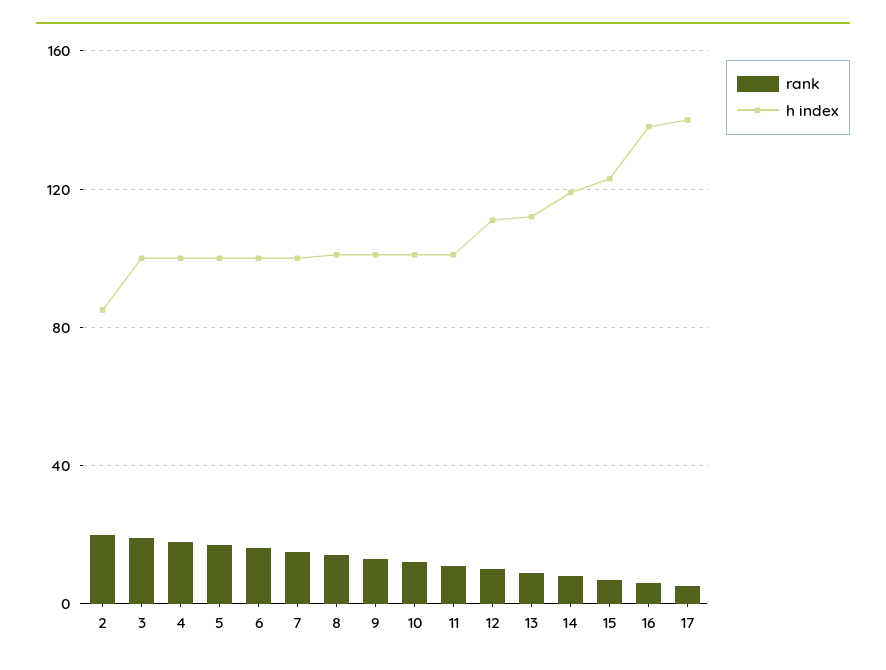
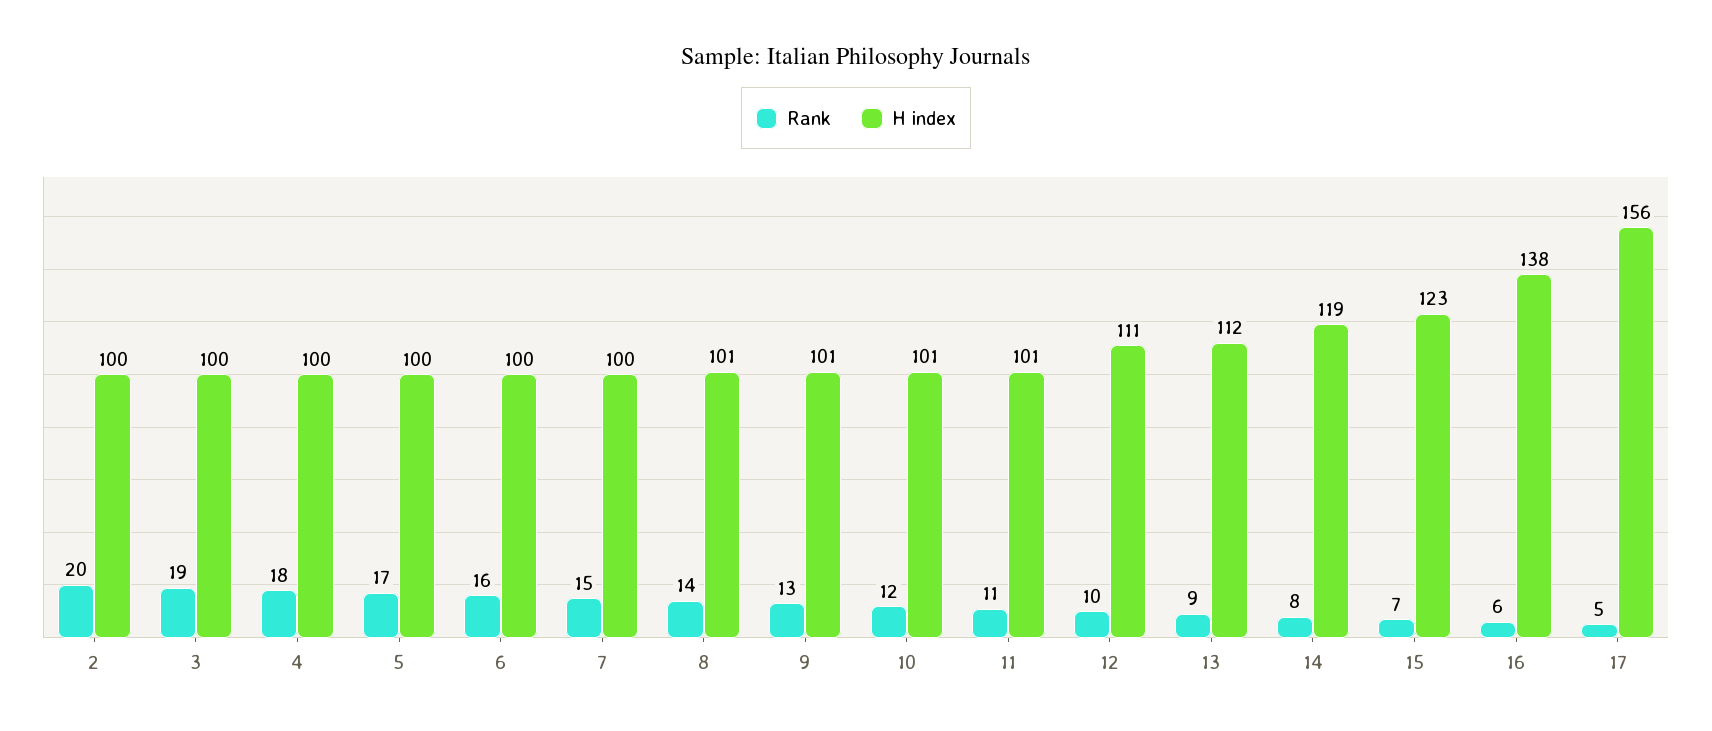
  {
    "rank": {
      "2": 20,
      "3": 19,
      "4": 18,
      "5": 17,
      "6": 16,
      "7": 15,
      "8": 14,
      "9": 13,
      "10": 12,
      "11": 11,
      "12": 10,
      "13": 9,
      "14": 8,
      "15": 7,
      "16": 6,
      "17": 5
    },
    "h index": {
-     "2": 85,
+     "2": 100,
      "3": 100,
      "4": 100,
      "5": 100,
      "6": 100,
      "7": 100,
      "8": 101,
      "9": 101,
      "10": 101,
      "11": 101,
      "12": 111,
      "13": 112,
      "14": 119,
      "15": 123,
      "16": 138,
-     "17": 140
+     "17": 156
    }
  }

